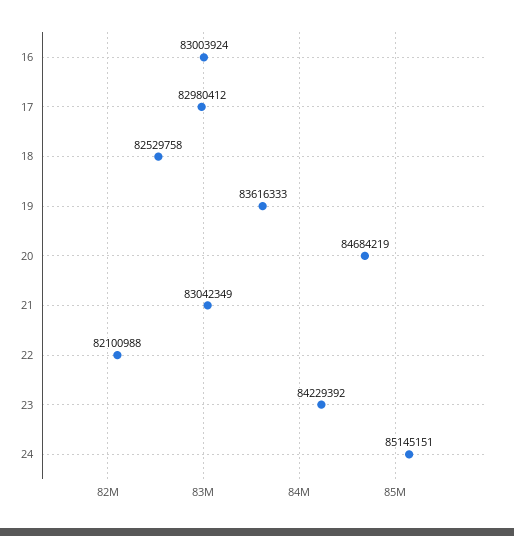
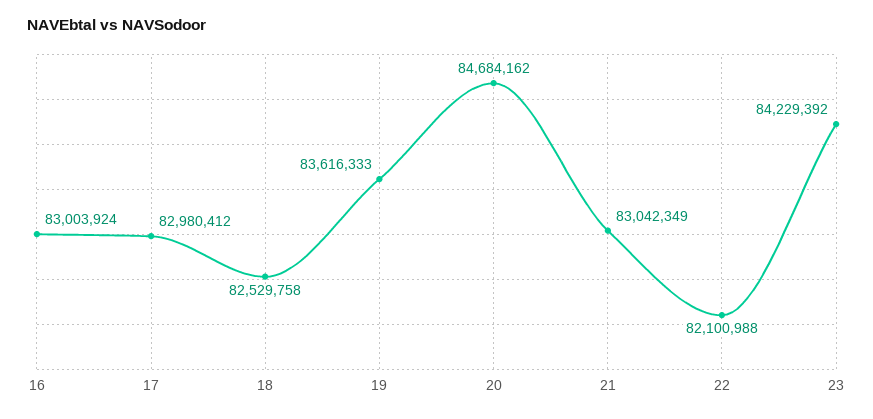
  {
    "16": 83003924,
    "17": 82980412,
    "18": 82529758,
    "19": 83616333,
-   "20": 84684219,
+   "20": 84684162,
    "21": 83042349,
    "22": 82100988,
-   "23": 84229392,
+   "23": 84229392
-   "24": 85145151
  }

